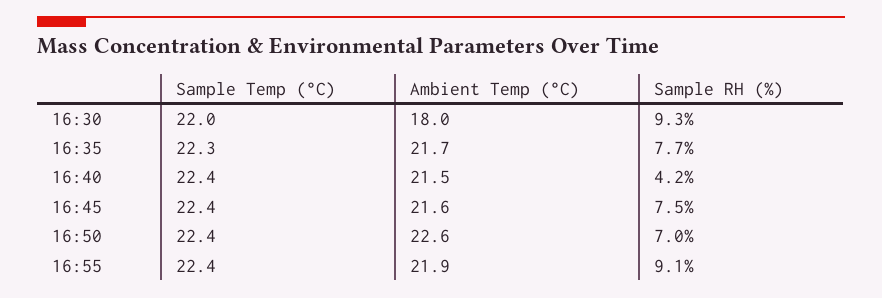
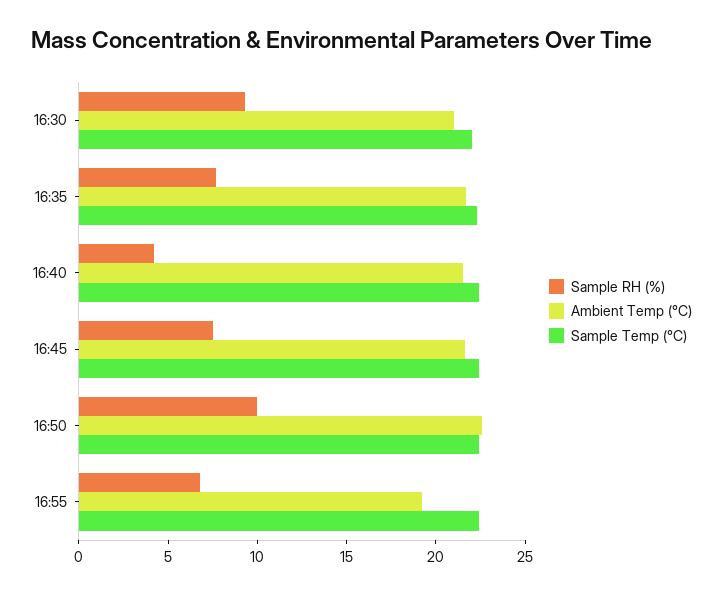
  {
    "Sample Temp (°C)": {
      "16:30": 22,
      "16:35": 22.3,
      "16:40": 22.4,
      "16:45": 22.4,
      "16:50": 22.4,
      "16:55": 22.4
    },
    "Ambient Temp (°C)": {
-     "16:30": 18,
+     "16:30": 21,
      "16:35": 21.7,
      "16:40": 21.5,
      "16:45": 21.6,
      "16:50": 22.6,
-     "16:55": 21.9
+     "16:55": 19
    },
    "Sample RH (%)": {
      "16:30": 9.3,
      "16:35": 7.7,
      "16:40": 4.2,
      "16:45": 7.5,
-     "16:50": 7,
+     "16:50": 10,
-     "16:55": 9.1
+     "16:55": 7
    }
  }

